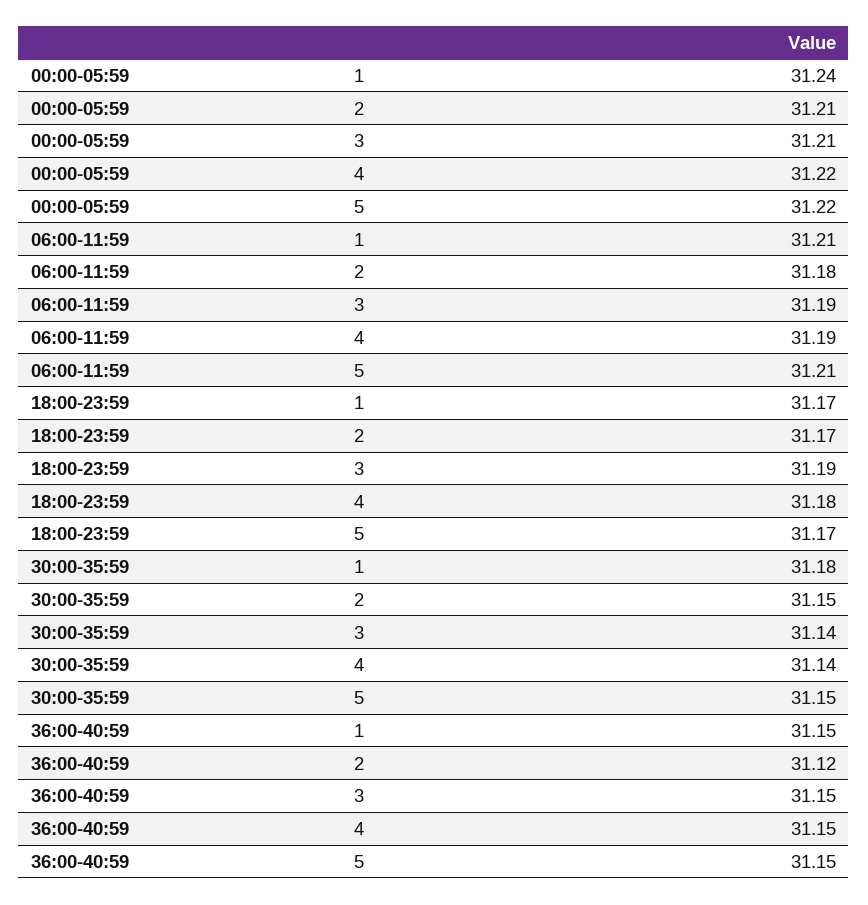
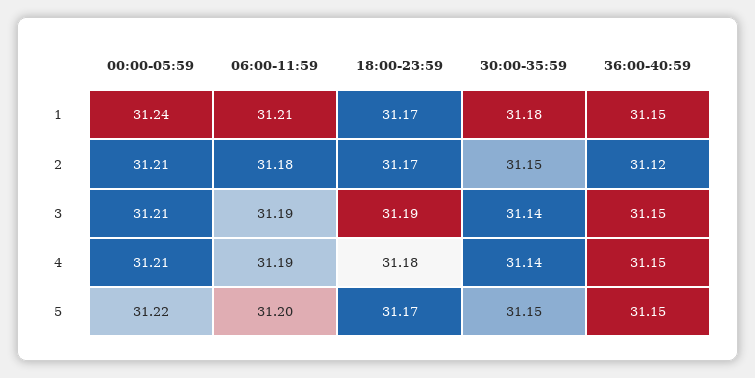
  {
    "00:00-05:59": {
      "1": 31.24,
      "2": 31.21,
      "3": 31.21,
-     "4": 31.22,
+     "4": 31.21,
      "5": 31.22
    },
    "06:00-11:59": {
      "1": 31.21,
      "2": 31.18,
      "3": 31.19,
      "4": 31.19,
-     "5": 31.21
+     "5": 31.2
    },
    "18:00-23:59": {
      "1": 31.17,
      "2": 31.17,
      "3": 31.19,
      "4": 31.18,
      "5": 31.17
    },
    "30:00-35:59": {
      "1": 31.18,
      "2": 31.15,
      "3": 31.14,
      "4": 31.14,
      "5": 31.15
    },
    "36:00-40:59": {
      "1": 31.15,
      "2": 31.12,
      "3": 31.15,
      "4": 31.15,
      "5": 31.15
    }
  }

